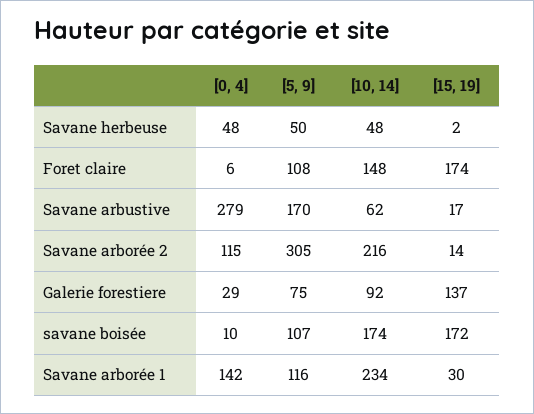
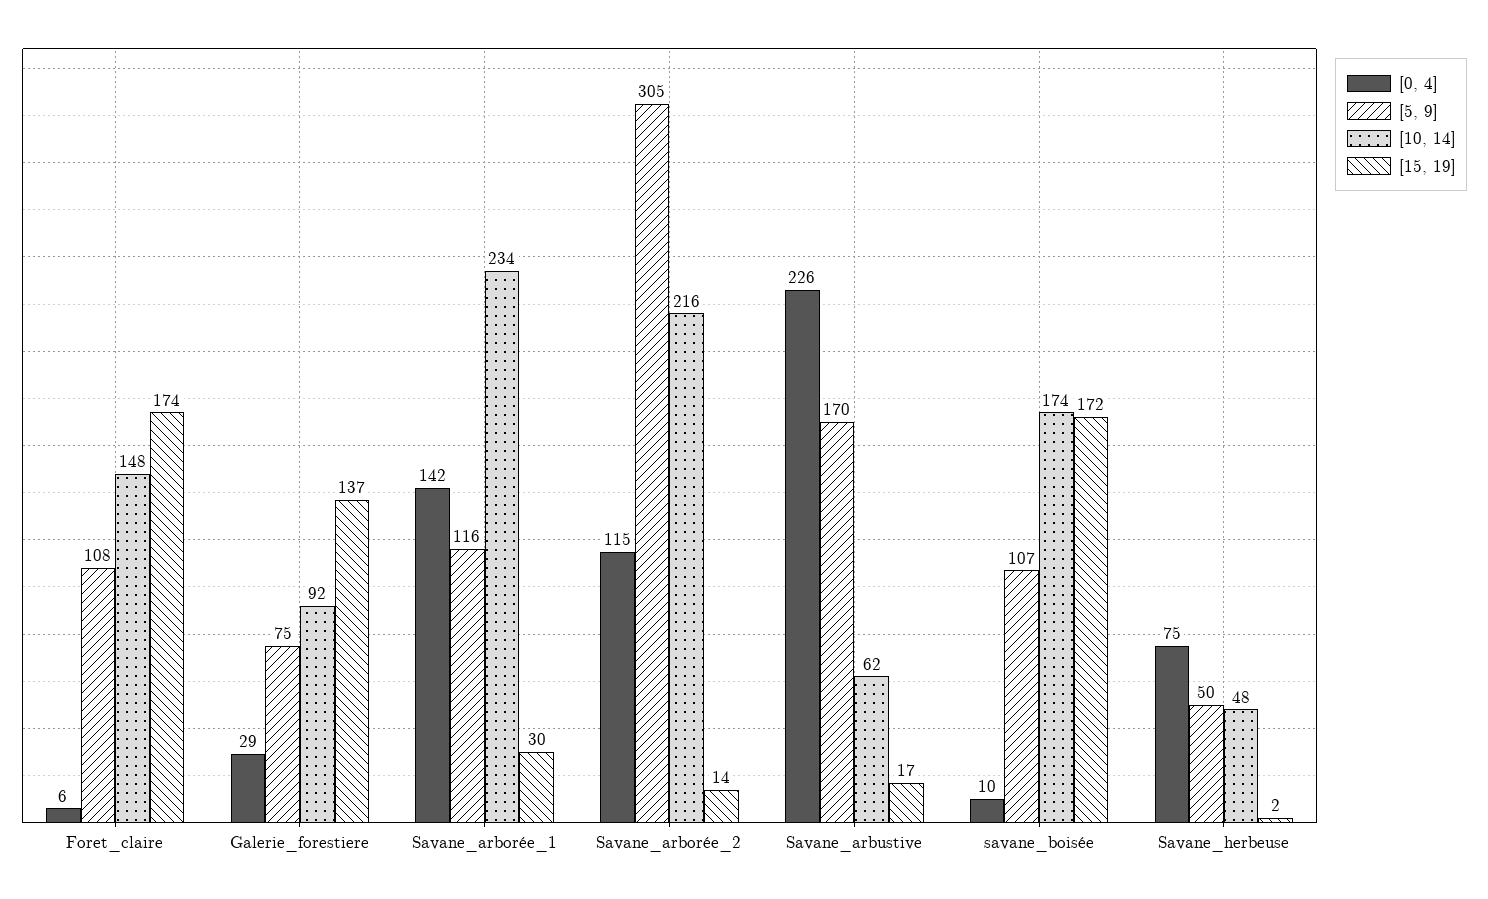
  {
    "[0, 4]": {
-     "Savane herbeuse": 48,
+     "Savane herbeuse": 75,
      "Foret claire": 6,
-     "Savane arbustive": 279,
+     "Savane arbustive": 226,
      "Savane arborée 2": 115,
      "Galerie forestiere": 29,
      "savane boisée": 10,
      "Savane arborée 1": 142
    },
    "[5, 9]": {
      "Savane herbeuse": 50,
      "Foret claire": 108,
      "Savane arbustive": 170,
      "Savane arborée 2": 305,
      "Galerie forestiere": 75,
      "savane boisée": 107,
      "Savane arborée 1": 116
    },
    "[10, 14]": {
      "Savane herbeuse": 48,
      "Foret claire": 148,
      "Savane arbustive": 62,
      "Savane arborée 2": 216,
      "Galerie forestiere": 92,
      "savane boisée": 174,
      "Savane arborée 1": 234
    },
    "[15, 19]": {
      "Savane herbeuse": 2,
      "Foret claire": 174,
      "Savane arbustive": 17,
      "Savane arborée 2": 14,
      "Galerie forestiere": 137,
      "savane boisée": 172,
      "Savane arborée 1": 30
    }
  }

